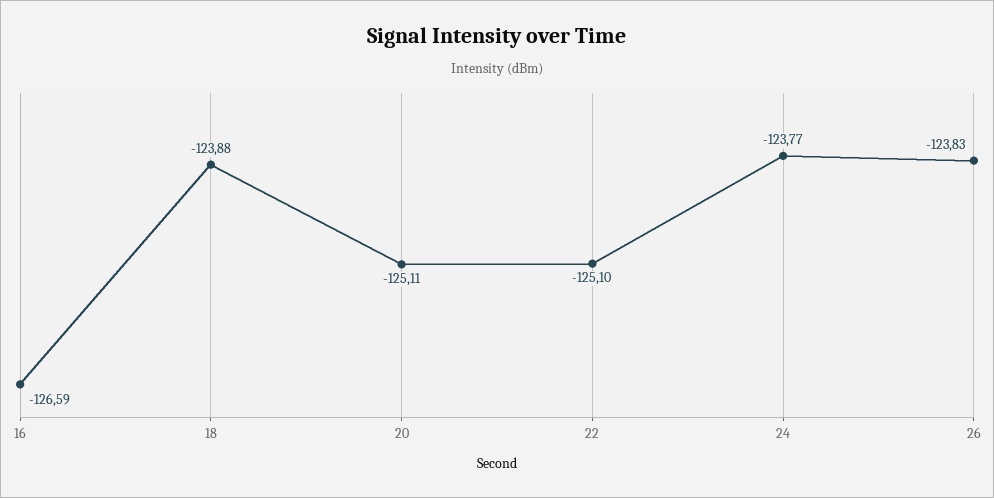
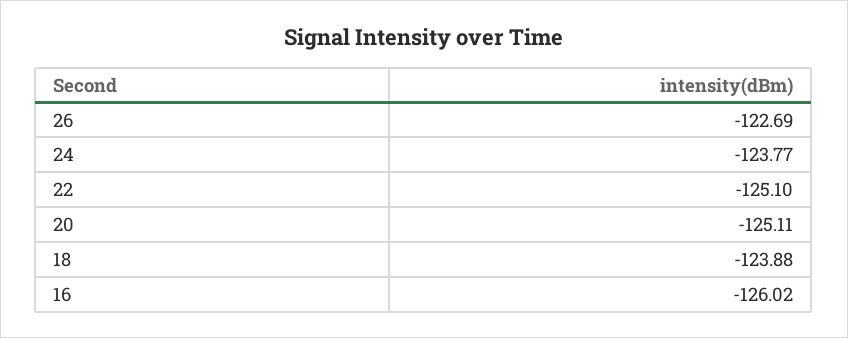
  {
-   "16": -126.59,
+   "16": -126.02,
    "18": -123.88,
    "20": -125.11,
    "22": -125.1,
    "24": -123.77,
-   "26": -123.83
+   "26": -122.69
  }

